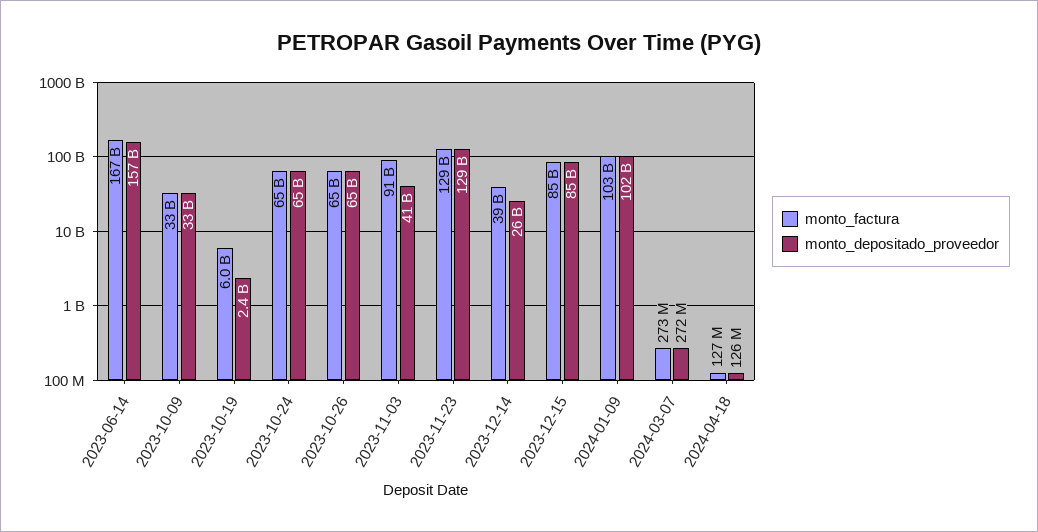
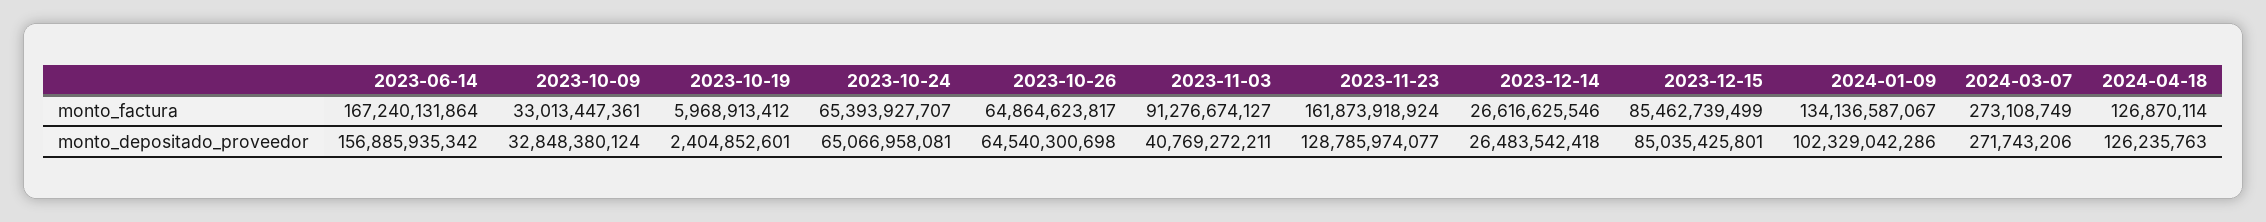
  {
    "monto_factura": {
      "2023-06-14": 167240131864,
      "2023-10-09": 33013447361,
      "2023-10-19": 5968913412,
      "2023-10-24": 65393927707,
      "2023-10-26": 64864623817,
      "2023-11-03": 91276674127,
-     "2023-11-23": 129000000000,
+     "2023-11-23": 161873918924,
-     "2023-12-14": 39000000000,
+     "2023-12-14": 26616625546,
      "2023-12-15": 85462739499,
-     "2024-01-09": 103000000000,
+     "2024-01-09": 134136587067,
      "2024-03-07": 273108749,
      "2024-04-18": 126870114
    },
    "monto_depositado_proveedor": {
      "2023-06-14": 156885935342,
      "2023-10-09": 32848380124,
      "2023-10-19": 2404852601,
      "2023-10-24": 65066958081,
      "2023-10-26": 64540300698,
      "2023-11-03": 40769272211,
      "2023-11-23": 128785974077,
      "2023-12-14": 26483542418,
      "2023-12-15": 85035425801,
      "2024-01-09": 102329042286,
      "2024-03-07": 271743206,
      "2024-04-18": 126235763
    }
  }

